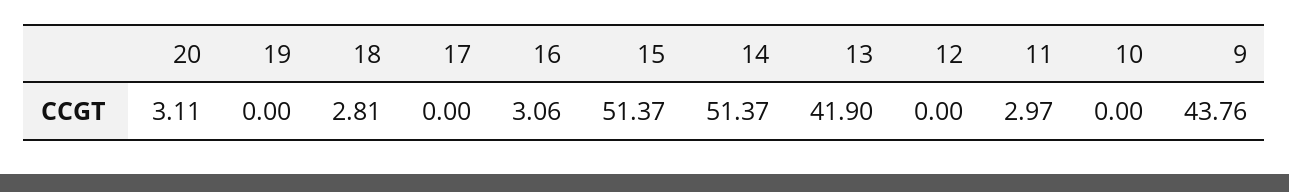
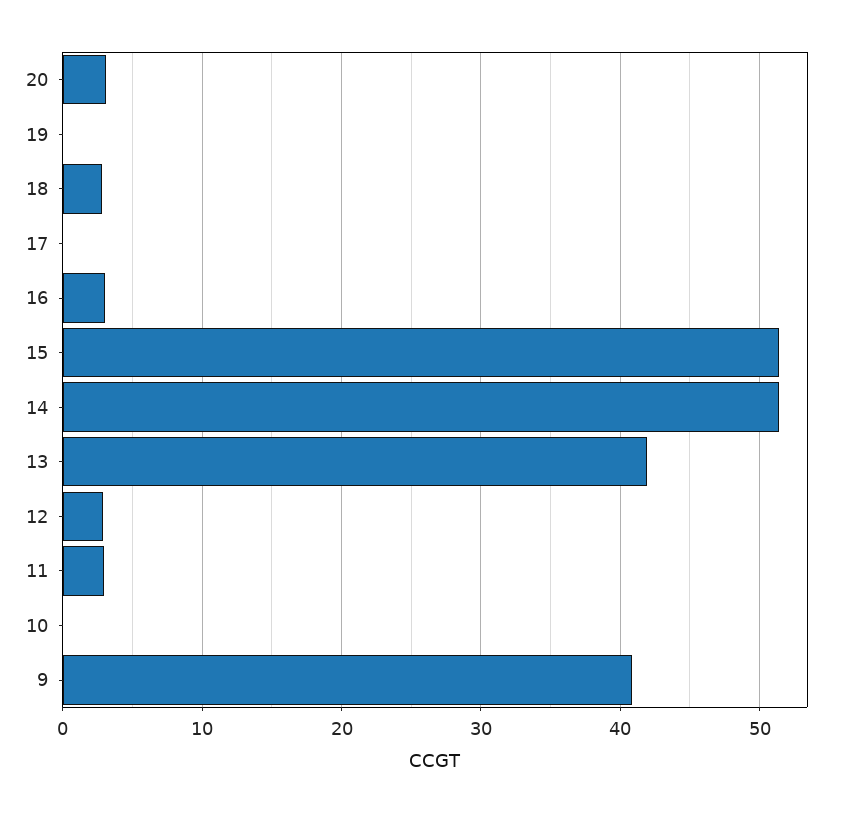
  {
    "20": 3.11,
    "19": 0,
    "18": 2.81,
    "17": 0,
    "16": 3.06,
    "15": 51.37,
    "14": 51.37,
    "13": 41.9,
-   "12": 0,
+   "12": 3,
    "11": 2.97,
    "10": 0,
-   "9": 43.76
+   "9": 41
  }

